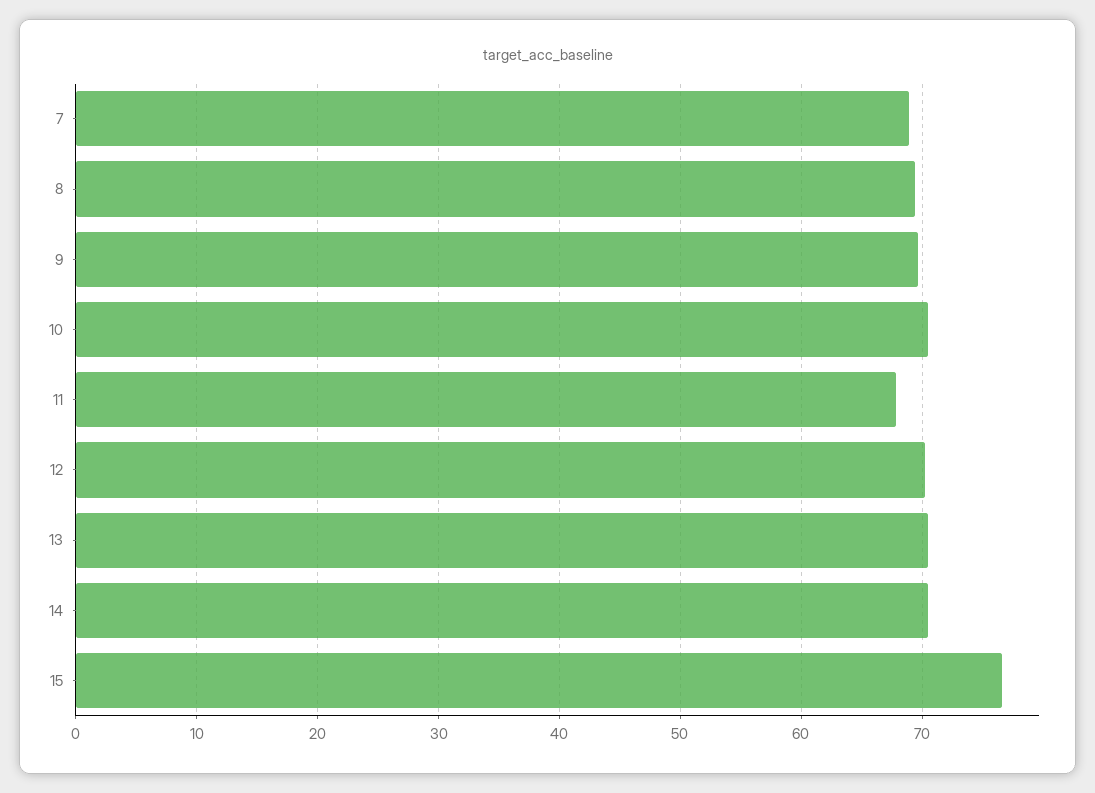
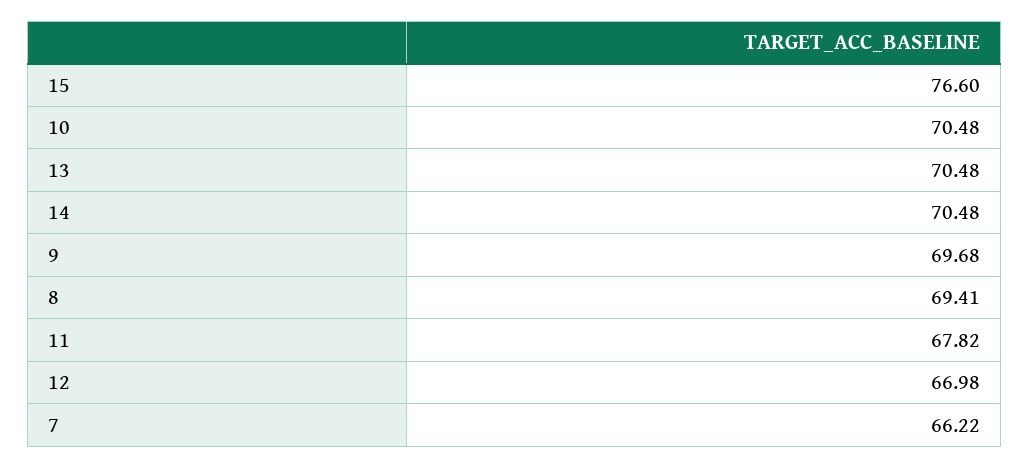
  {
-   "7": 69,
+   "7": 66.22,
    "8": 69.41,
    "9": 69.68,
    "10": 70.48,
    "11": 67.82,
-   "12": 70,
+   "12": 66.98,
    "13": 70.48,
    "14": 70.48,
    "15": 76.6
  }

